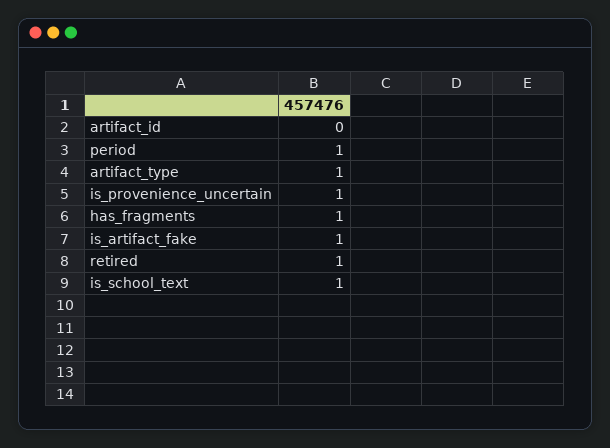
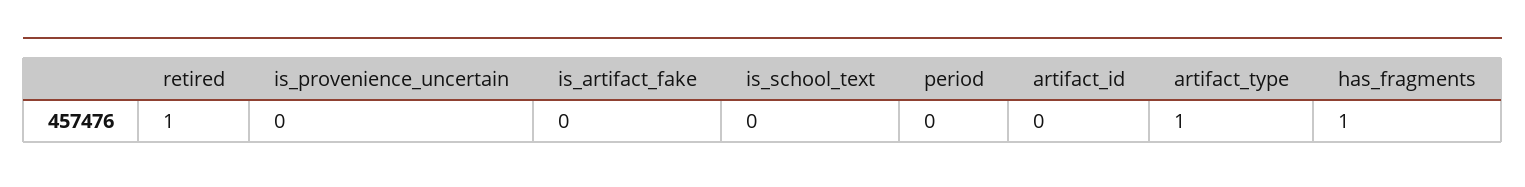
  {
    "artifact_id": 0,
-   "period": 1,
+   "period": 0,
    "artifact_type": 1,
-   "is_provenience_uncertain": 1,
+   "is_provenience_uncertain": 0,
    "has_fragments": 1,
-   "is_artifact_fake": 1,
+   "is_artifact_fake": 0,
    "retired": 1,
-   "is_school_text": 1
+   "is_school_text": 0
  }

